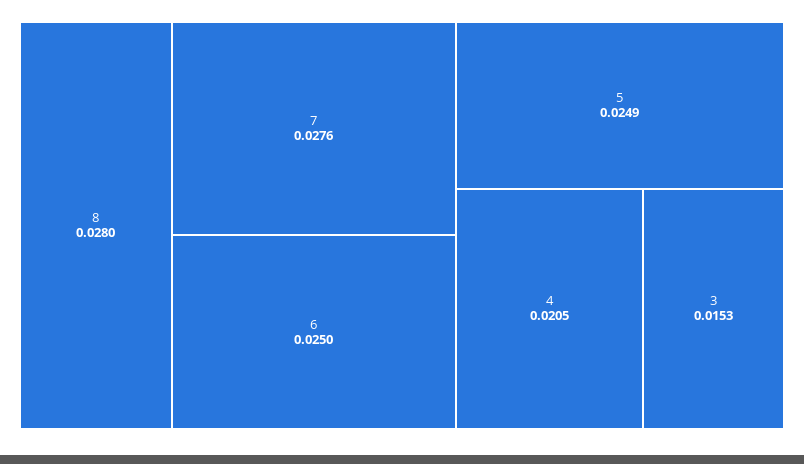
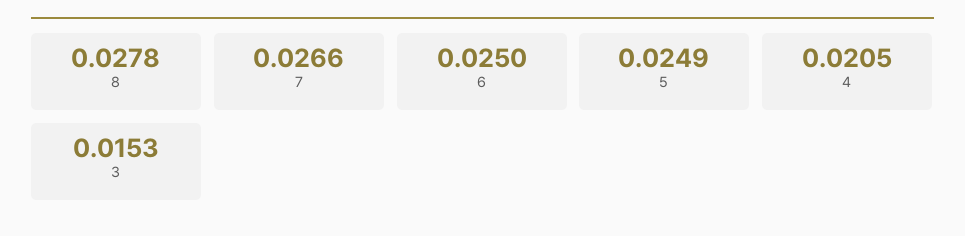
  {
-   "8": 0.028,
+   "8": 0.0278,
-   "7": 0.0276,
+   "7": 0.0266,
    "6": 0.025,
    "5": 0.0249,
    "4": 0.0205,
    "3": 0.0153
  }

